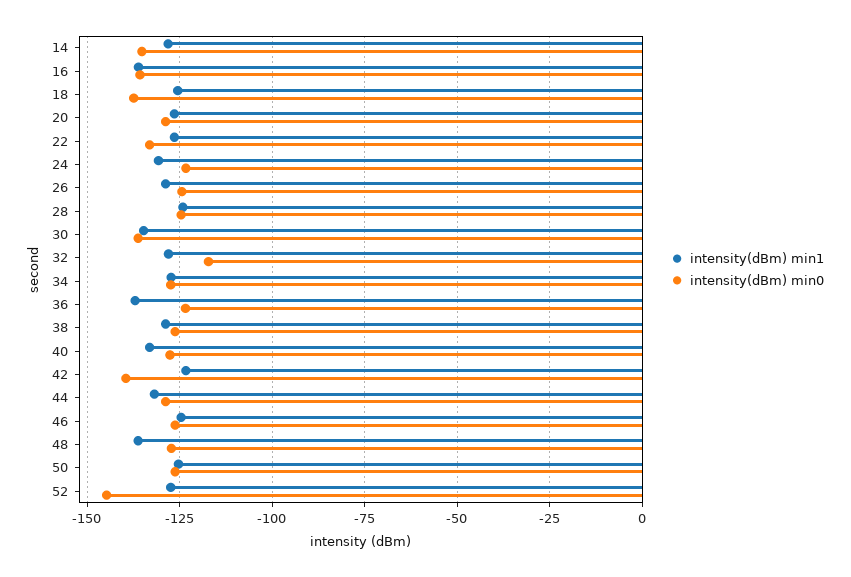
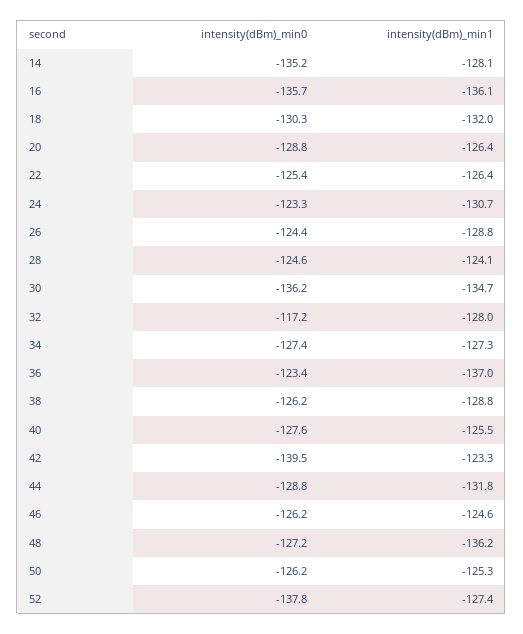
  {
    "intensity(dBm) min1": {
      "14": -128.1,
      "16": -136.1,
-     "18": -125,
+     "18": -132,
      "20": -126.4,
      "22": -126.4,
      "24": -130.7,
      "26": -128.8,
      "28": -124.1,
      "30": -134.7,
      "32": -128,
      "34": -127.3,
      "36": -137,
      "38": -128.8,
-     "40": -132.5,
+     "40": -125.5,
      "42": -123.3,
      "44": -131.8,
      "46": -124.6,
      "48": -136.2,
      "50": -125.3,
      "52": -127.4
    },
    "intensity(dBm) min0": {
      "14": -135.2,
      "16": -135.7,
-     "18": -137.5,
+     "18": -130.3,
      "20": -128.8,
-     "22": -132.5,
+     "22": -125.4,
      "24": -123.3,
      "26": -124.4,
      "28": -124.6,
      "30": -136.2,
      "32": -117.2,
      "34": -127.4,
      "36": -123.4,
      "38": -126.2,
      "40": -127.6,
      "42": -139.5,
      "44": -128.8,
      "46": -126.2,
      "48": -127.2,
      "50": -126.2,
-     "52": -145
+     "52": -137.8
    }
  }

